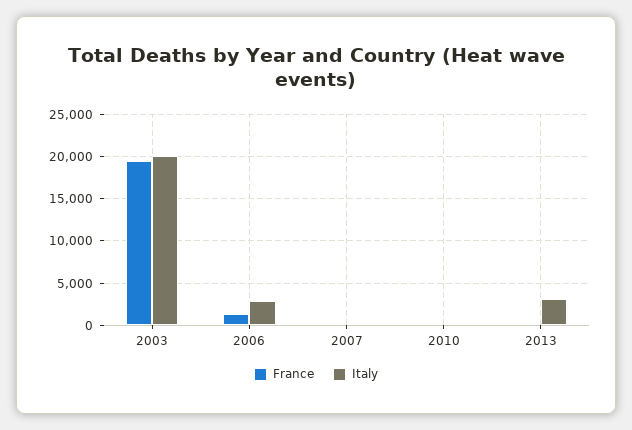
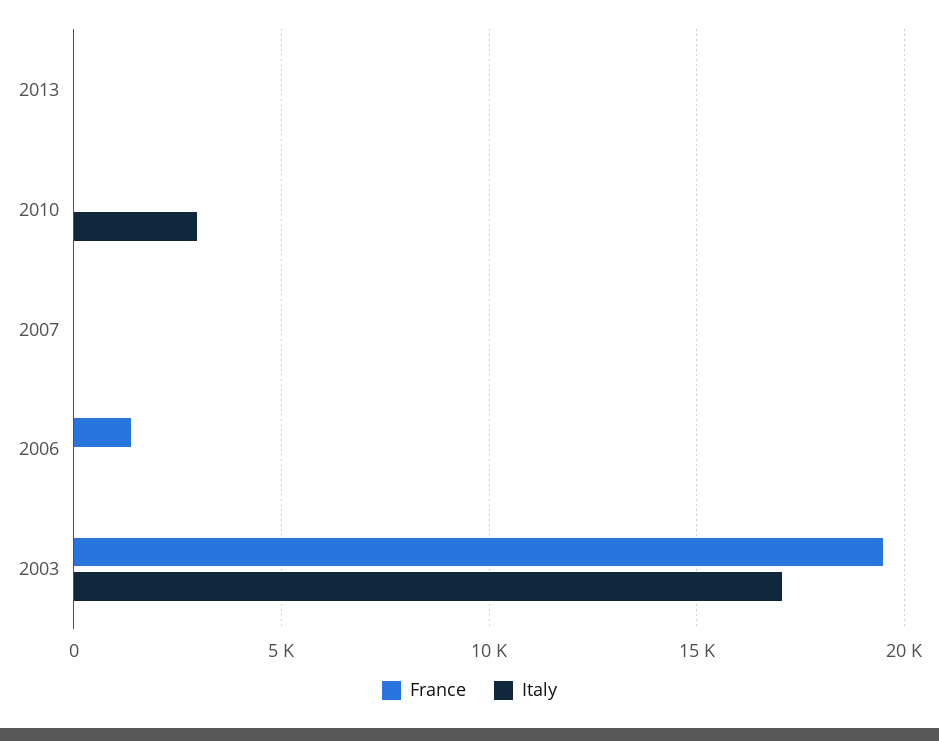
  {
    "France": {
      "2003": 19500,
      "2006": 1500,
      "2007": 0,
      "2010": 0,
      "2013": 0
    },
    "Italy": {
-     "2003": 20000,
+     "2003": 17000,
-     "2006": 3000,
+     "2006": 0,
      "2007": 0,
-     "2010": 0,
+     "2010": 3000,
-     "2013": 3000
+     "2013": 0
    }
  }

